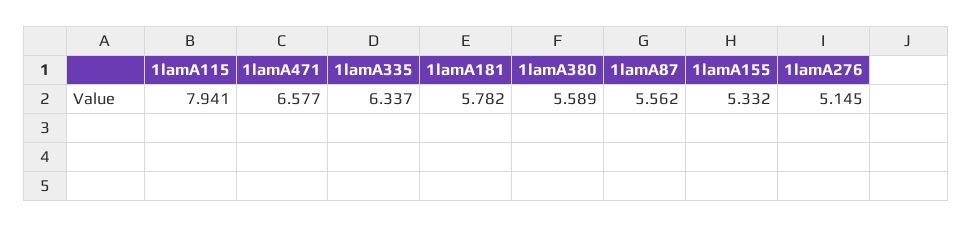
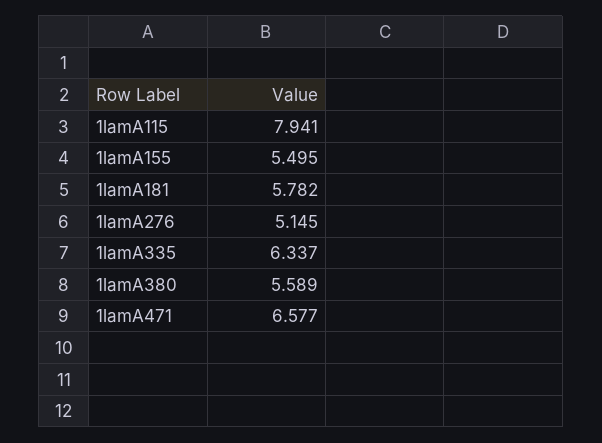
  {
    "1lamA115": 7.941,
    "1lamA471": 6.577,
    "1lamA335": 6.337,
    "1lamA181": 5.782,
    "1lamA380": 5.589,
-   "1lamA87": 5.562,
-   "1lamA155": 5.332,
+   "1lamA155": 5.495,
    "1lamA276": 5.145
  }

